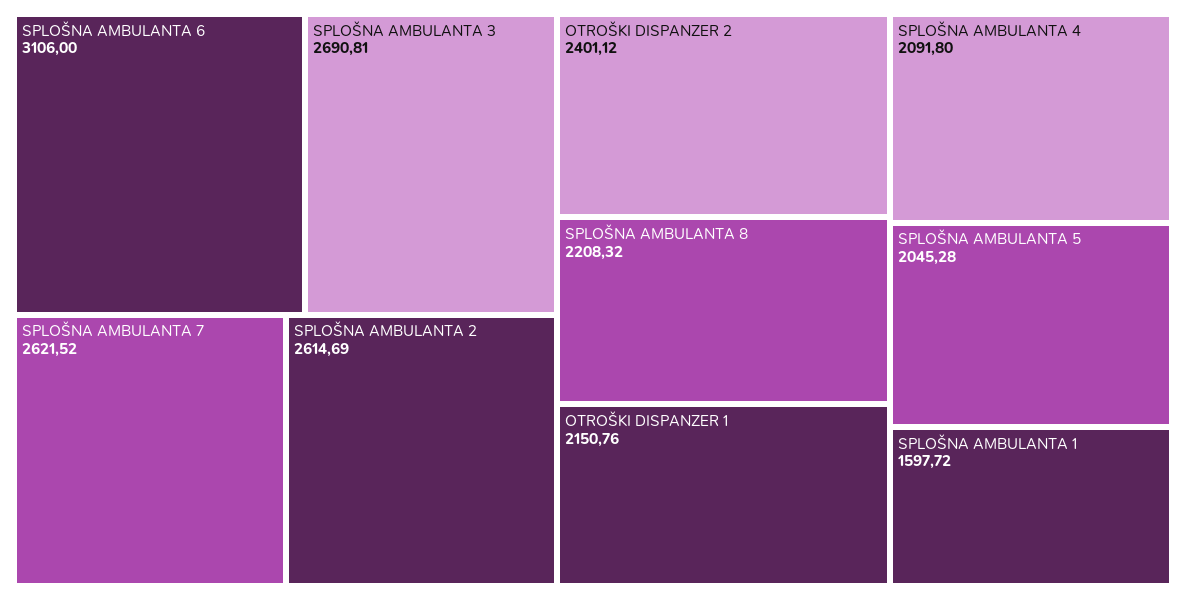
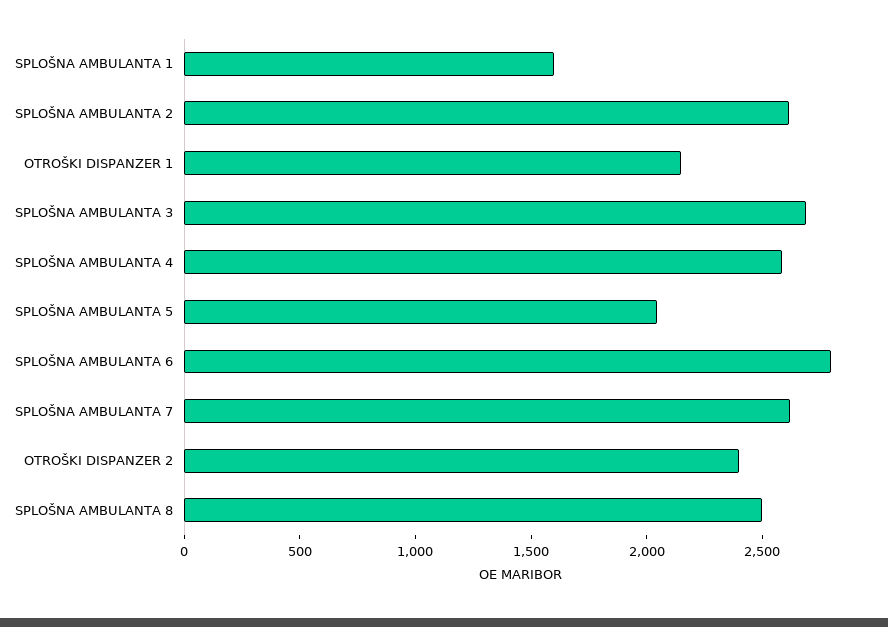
  {
-   "SPLOŠNA AMBULANTA 6": 3106,
+   "SPLOŠNA AMBULANTA 6": 2800,
    "SPLOŠNA AMBULANTA 3": 2690.81,
    "SPLOŠNA AMBULANTA 7": 2621.52,
    "SPLOŠNA AMBULANTA 2": 2614.69,
    "OTROŠKI DISPANZER 2": 2401.12,
-   "SPLOŠNA AMBULANTA 8": 2208.32,
+   "SPLOŠNA AMBULANTA 8": 2500,
    "OTROŠKI DISPANZER 1": 2150.76,
-   "SPLOŠNA AMBULANTA 4": 2091.8,
+   "SPLOŠNA AMBULANTA 4": 2600,
    "SPLOŠNA AMBULANTA 5": 2045.28,
    "SPLOŠNA AMBULANTA 1": 1597.72
  }

